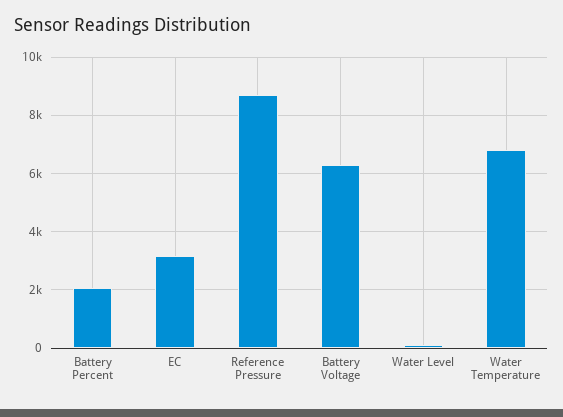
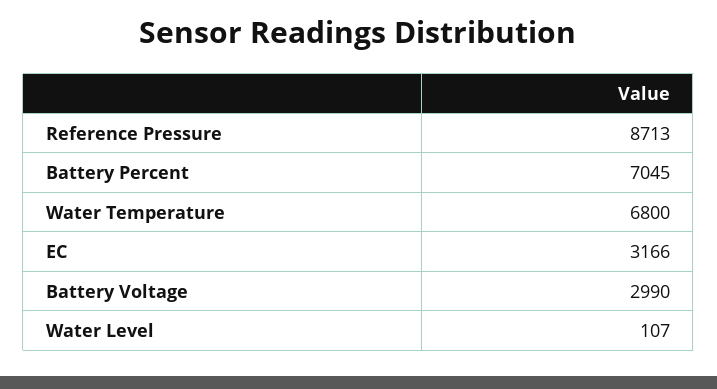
  {
-   "Battery Percent": 2000,
+   "Battery Percent": 7045,
    "EC": 3166,
    "Reference Pressure": 8713,
-   "Battery Voltage": 6250,
+   "Battery Voltage": 2990,
    "Water Level": 107,
    "Water Temperature": 6800
  }

